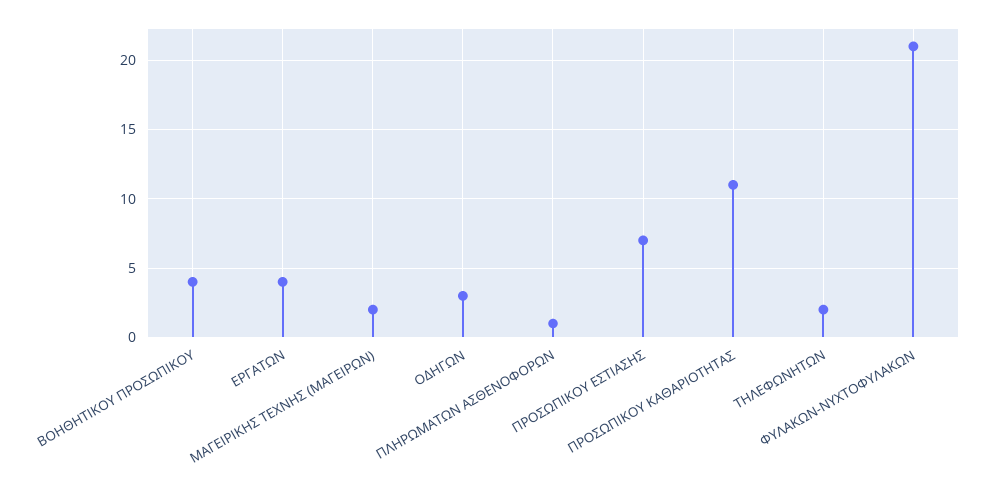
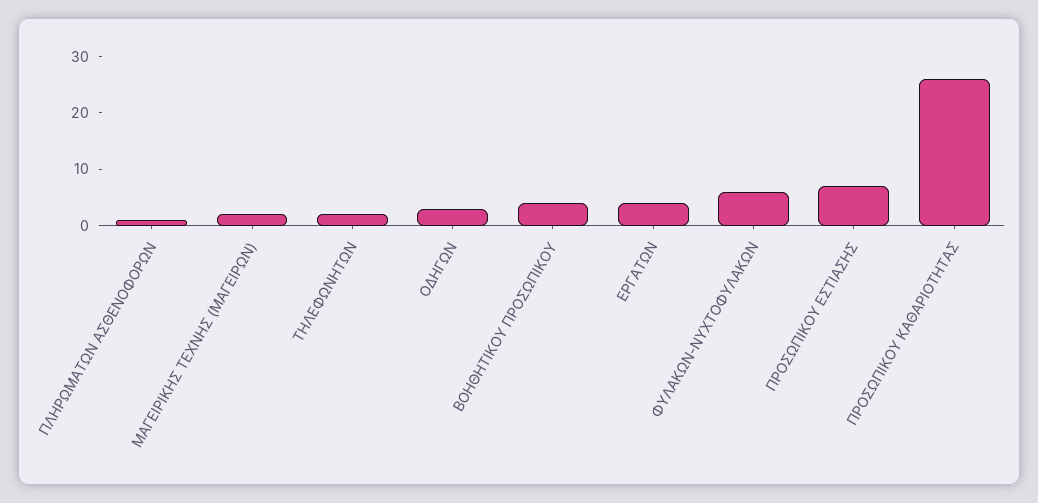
  {
    "ΒΟΗΘΗΤΙΚΟΥ ΠΡΟΣΩΠΙΚΟΥ": 4,
    "ΕΡΓΑΤΩΝ": 4,
    "ΜΑΓΕΙΡΙΚΗΣ ΤΕΧΝΗΣ (ΜΑΓΕΙΡΩΝ)": 2,
    "ΟΔΗΓΩΝ": 3,
    "ΠΛΗΡΩΜΑΤΩΝ ΑΣΘΕΝΟΦΟΡΩΝ": 1,
    "ΠΡΟΣΩΠΙΚΟΥ ΕΣΤΙΑΣΗΣ": 7,
-   "ΠΡΟΣΩΠΙΚΟΥ ΚΑΘΑΡΙΟΤΗΤΑΣ": 11,
+   "ΠΡΟΣΩΠΙΚΟΥ ΚΑΘΑΡΙΟΤΗΤΑΣ": 25,
    "ΤΗΛΕΦΩΝΗΤΩΝ": 2,
-   "ΦΥΛΑΚΩΝ-ΝΥΧΤΟΦΥΛΑΚΩΝ": 21
+   "ΦΥΛΑΚΩΝ-ΝΥΧΤΟΦΥΛΑΚΩΝ": 5
  }

